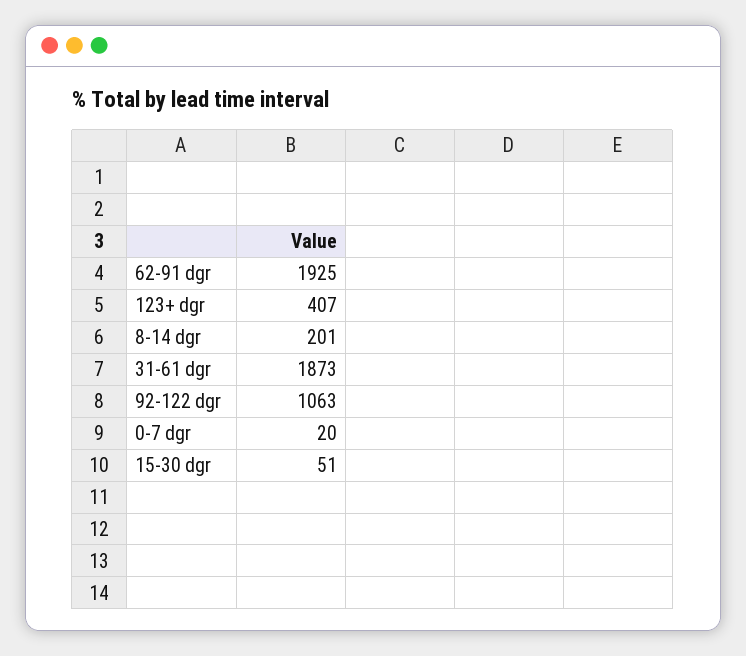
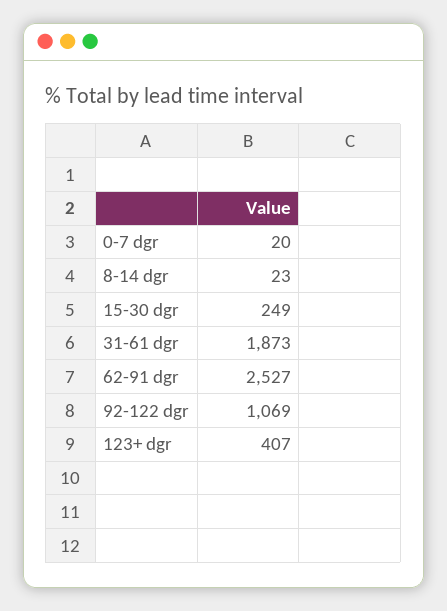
  {
-   "62-91 dgr": 1925,
+   "62-91 dgr": 2527,
    "123+ dgr": 407,
-   "8-14 dgr": 201,
+   "8-14 dgr": 23,
    "31-61 dgr": 1873,
-   "92-122 dgr": 1063,
+   "92-122 dgr": 1069,
    "0-7 dgr": 20,
-   "15-30 dgr": 51
+   "15-30 dgr": 249
  }

